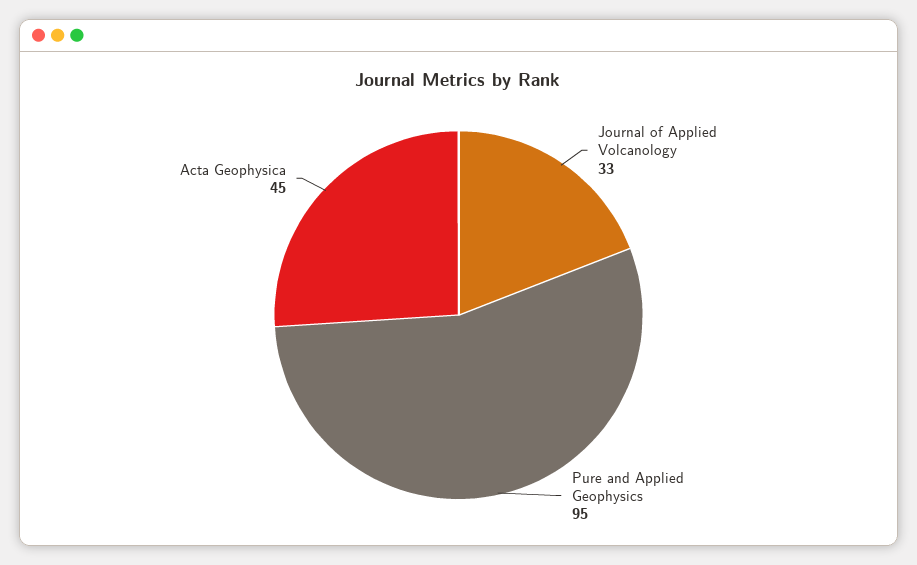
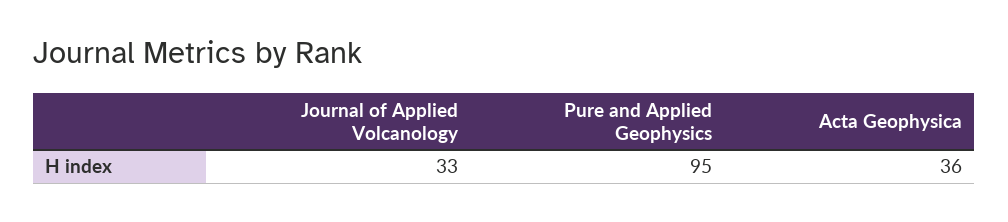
  {
    "Journal of Applied Volcanology": 33,
    "Pure and Applied Geophysics": 95,
-   "Acta Geophysica": 45
+   "Acta Geophysica": 36
  }

